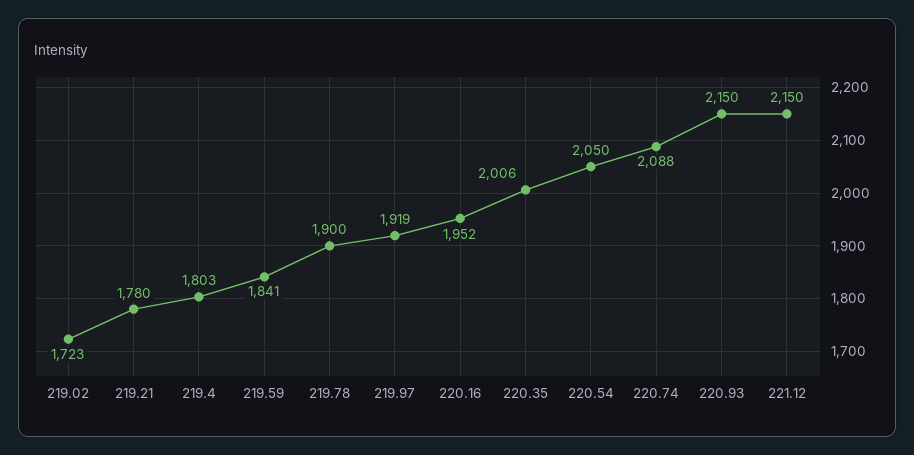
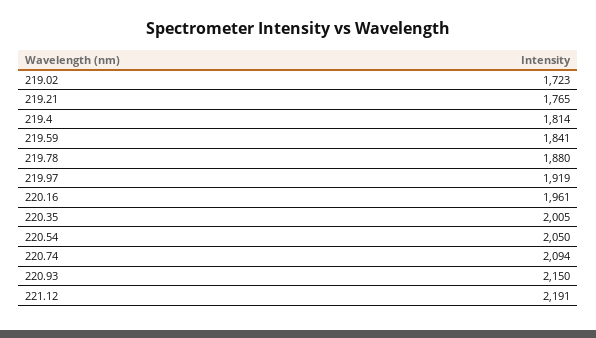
  {
    "219.02": 1723,
-   "219.21": 1780,
+   "219.21": 1765,
-   "219.4": 1803,
+   "219.4": 1814,
    "219.59": 1841,
-   "219.78": 1900,
+   "219.78": 1880,
    "219.97": 1919,
-   "220.16": 1952,
+   "220.16": 1961,
-   "220.35": 2006,
+   "220.35": 2005,
    "220.54": 2050,
-   "220.74": 2088,
+   "220.74": 2094,
    "220.93": 2150,
-   "221.12": 2150
+   "221.12": 2191
  }

